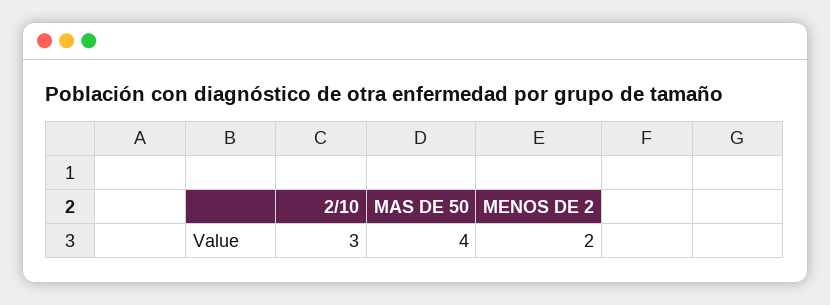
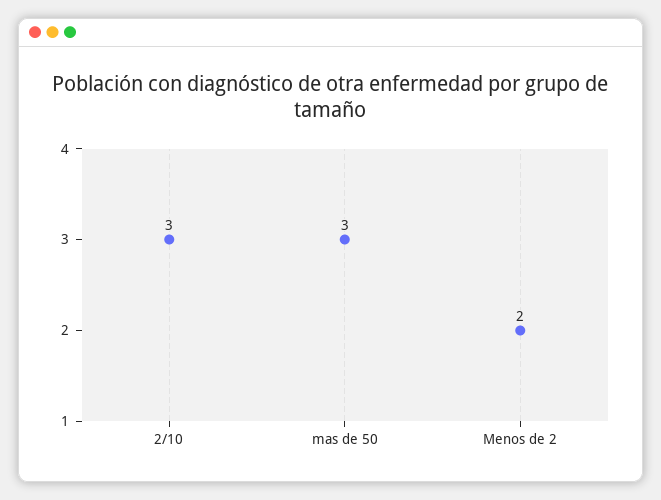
  {
    "2/10": 3,
-   "MAS DE 50": 4,
+   "MAS DE 50": 3,
    "MENOS DE 2": 2
  }

